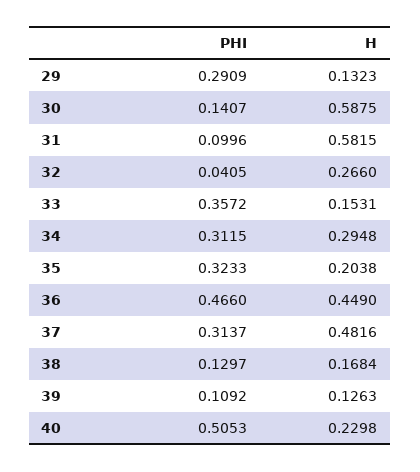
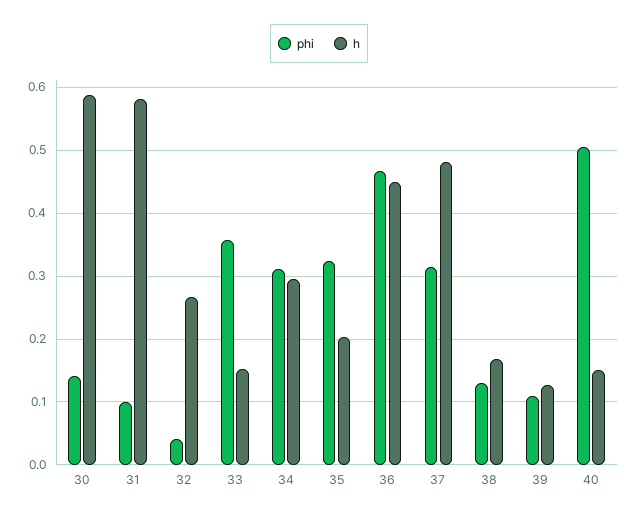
  {
    "PHI": {
-     "29": 0.2909,
      "30": 0.1407,
      "31": 0.0996,
      "32": 0.0405,
      "33": 0.3572,
      "34": 0.3115,
      "35": 0.3233,
      "36": 0.466,
      "37": 0.3137,
      "38": 0.1297,
      "39": 0.1092,
      "40": 0.5053
    },
    "H": {
-     "29": 0.1323,
      "30": 0.5875,
      "31": 0.5815,
      "32": 0.266,
      "33": 0.1531,
      "34": 0.2948,
      "35": 0.2038,
      "36": 0.449,
      "37": 0.4816,
      "38": 0.1684,
      "39": 0.1263,
-     "40": 0.2298
+     "40": 0.15
    }
  }

